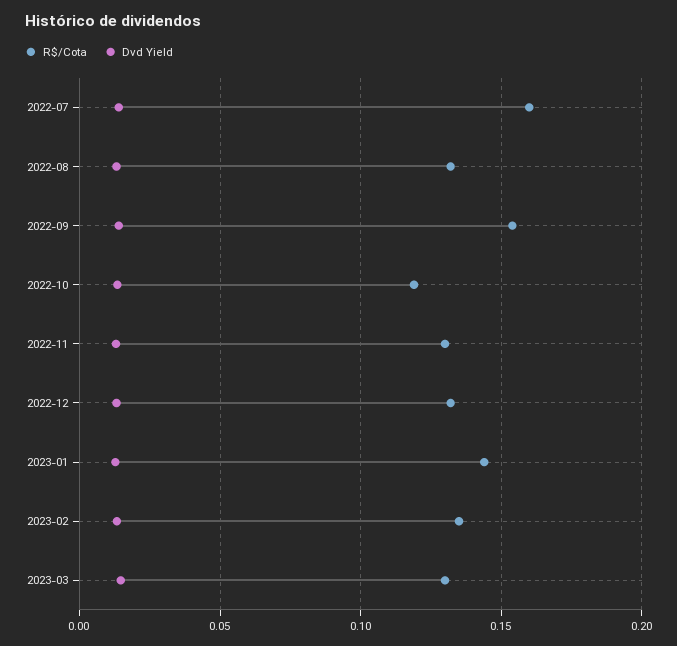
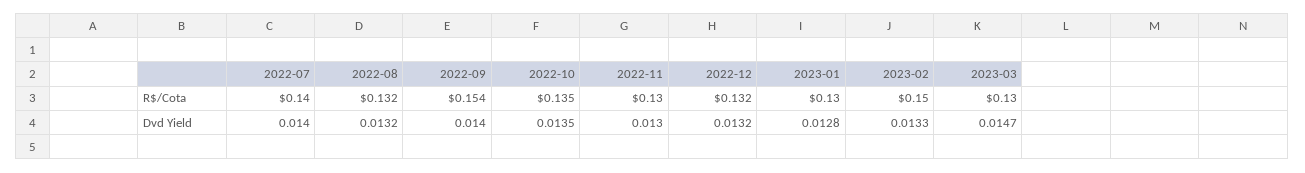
  {
    "R$/Cota": {
-     "2022-07": 0.16,
+     "2022-07": 0.14,
      "2022-08": 0.132,
      "2022-09": 0.154,
-     "2022-10": 0.12,
+     "2022-10": 0.135,
      "2022-11": 0.13,
      "2022-12": 0.132,
-     "2023-01": 0.145,
+     "2023-01": 0.13,
-     "2023-02": 0.135,
+     "2023-02": 0.15,
      "2023-03": 0.13
    },
    "Dvd Yield": {
      "2022-07": 0.014,
      "2022-08": 0.0132,
      "2022-09": 0.014,
      "2022-10": 0.0135,
      "2022-11": 0.013,
      "2022-12": 0.0132,
      "2023-01": 0.0128,
      "2023-02": 0.0133,
      "2023-03": 0.0147
    }
  }

